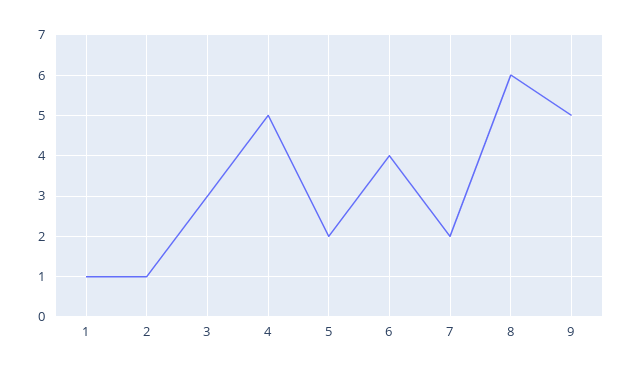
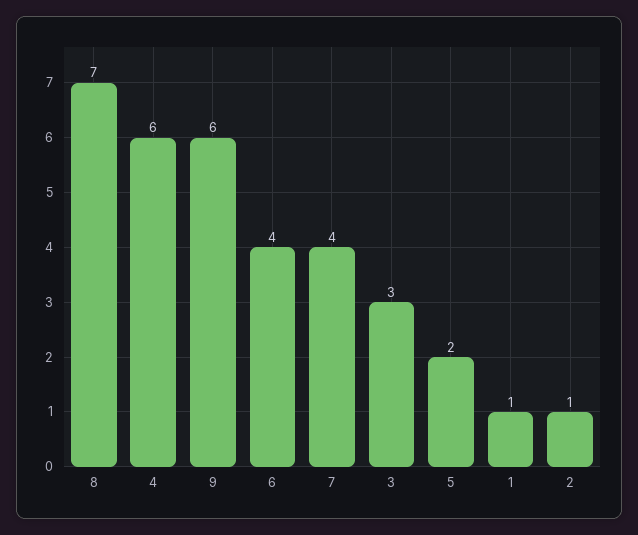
  {
    "1": 1,
    "2": 1,
    "3": 3,
-   "4": 5,
+   "4": 6,
    "5": 2,
    "6": 4,
-   "7": 2,
+   "7": 4,
-   "8": 6,
+   "8": 7,
-   "9": 5
+   "9": 6
  }

